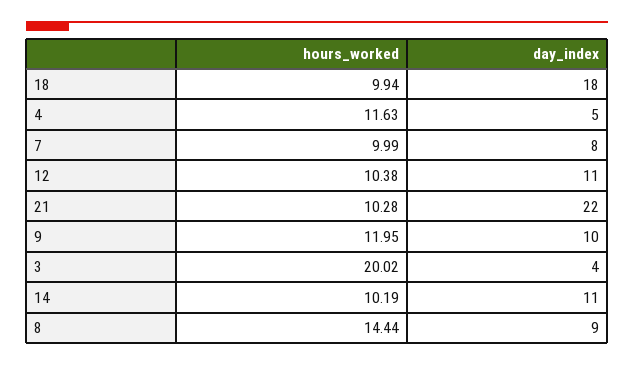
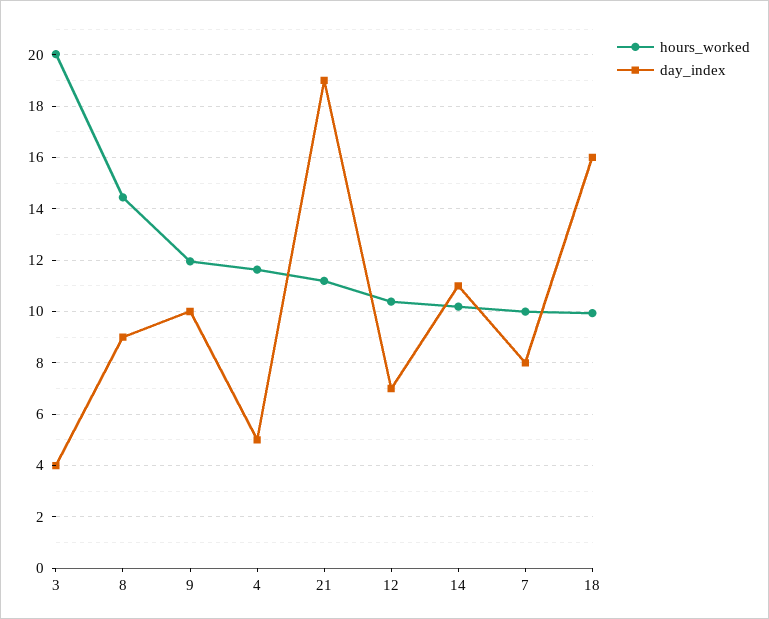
  {
    "hours_worked": {
      "18": 9.94,
      "4": 11.63,
      "7": 9.99,
      "12": 10.38,
-     "21": 10.28,
+     "21": 11.25,
      "9": 11.95,
      "3": 20.02,
      "14": 10.19,
      "8": 14.44
    },
    "day_index": {
-     "18": 18,
+     "18": 16,
      "4": 5,
      "7": 8,
-     "12": 11,
+     "12": 7,
-     "21": 22,
+     "21": 19,
      "9": 10,
      "3": 4,
      "14": 11,
      "8": 9
    }
  }

